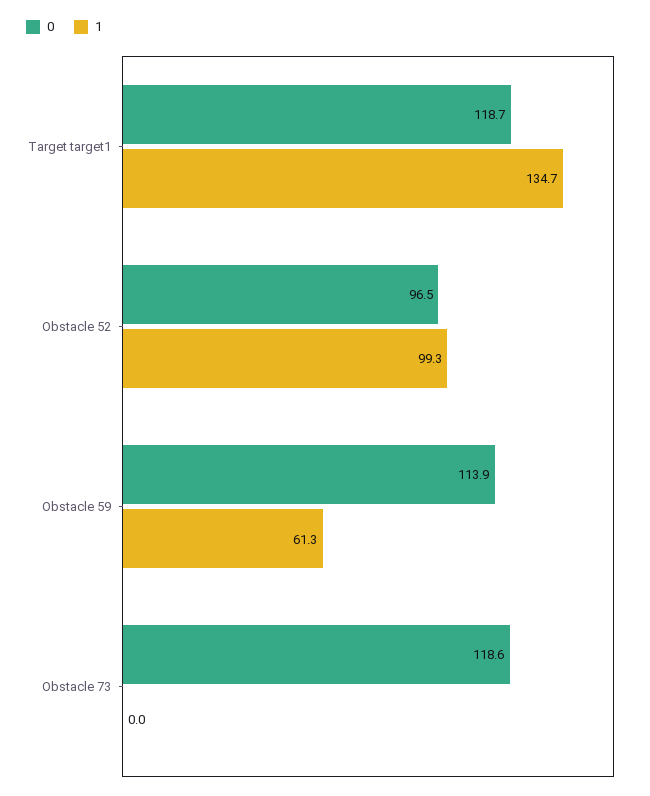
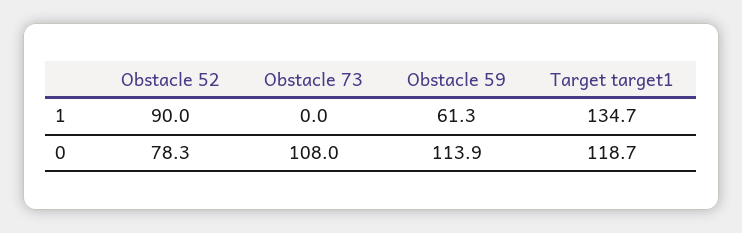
  {
    "0": {
      "Target target1": 118.7,
-     "Obstacle 52": 96.5,
+     "Obstacle 52": 78.3,
      "Obstacle 59": 113.9,
-     "Obstacle 73": 118.6
+     "Obstacle 73": 108
    },
    "1": {
      "Target target1": 134.7,
-     "Obstacle 52": 99.3,
+     "Obstacle 52": 90,
      "Obstacle 59": 61.3,
      "Obstacle 73": 0
    }
  }

